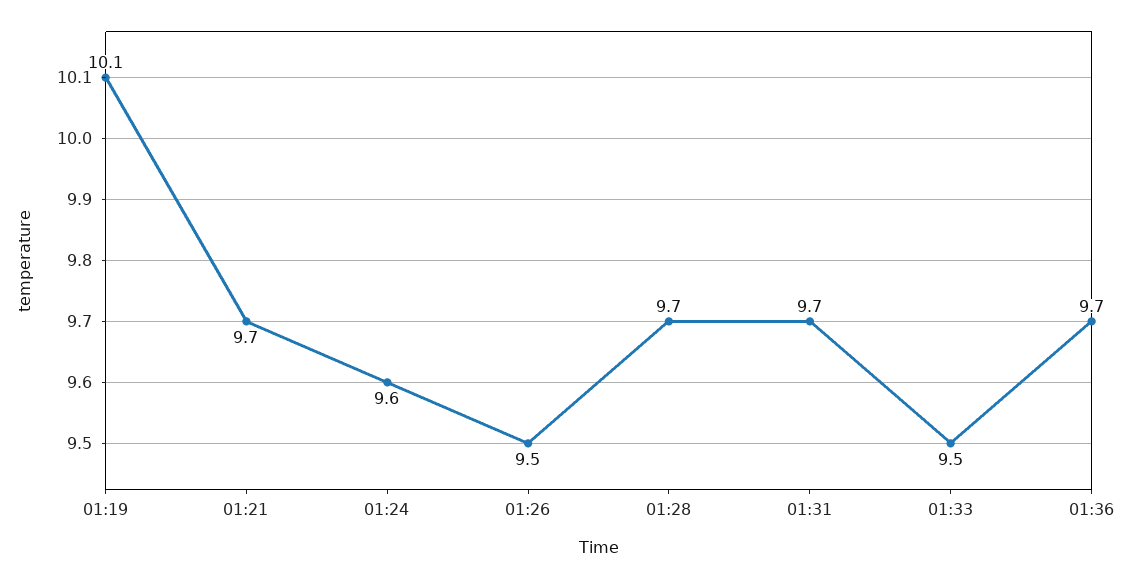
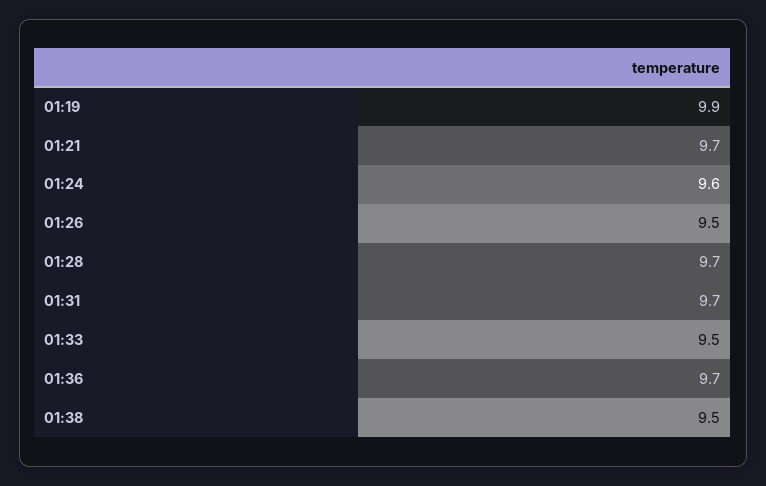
  {
-   "01:19": 10.1,
+   "01:19": 9.9,
    "01:21": 9.7,
    "01:24": 9.6,
    "01:26": 9.5,
    "01:28": 9.7,
    "01:31": 9.7,
    "01:33": 9.5,
-   "01:36": 9.7
+   "01:36": 9.7,
+   "01:38": 9.5
  }

